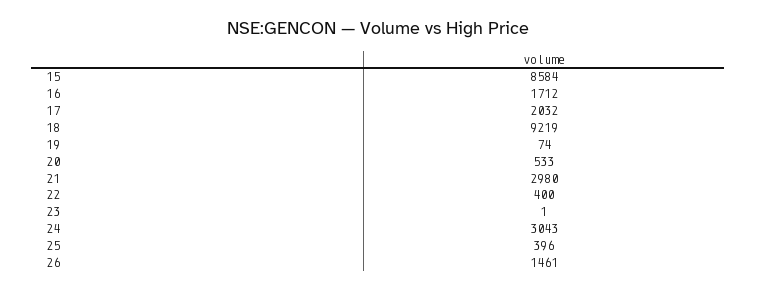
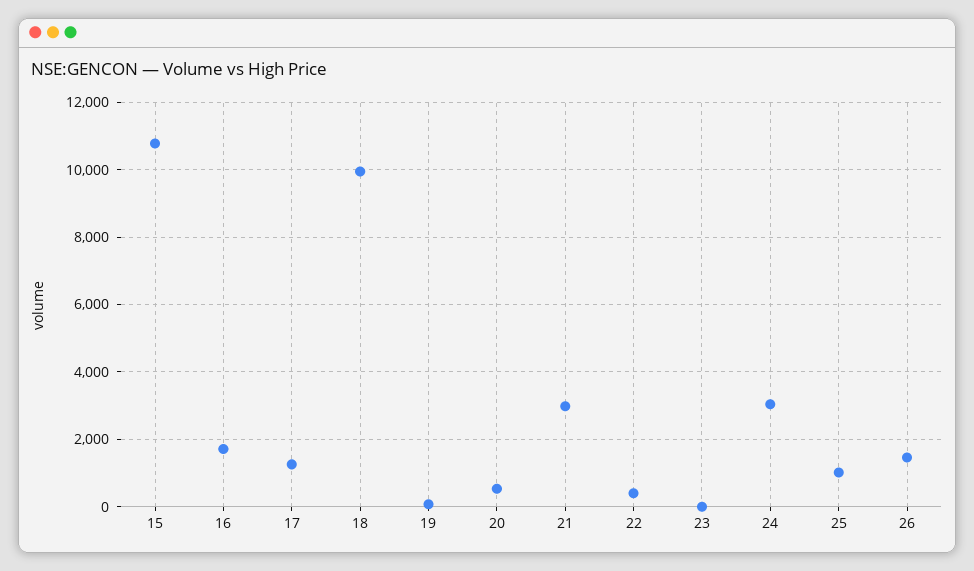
  {
-   "15": 8584,
+   "15": 10800,
    "16": 1712,
-   "17": 2032,
+   "17": 1200,
-   "18": 9219,
+   "18": 10000,
    "19": 74,
    "20": 533,
    "21": 2980,
    "22": 400,
    "23": 1,
    "24": 3043,
-   "25": 396,
+   "25": 1000,
    "26": 1461
  }

